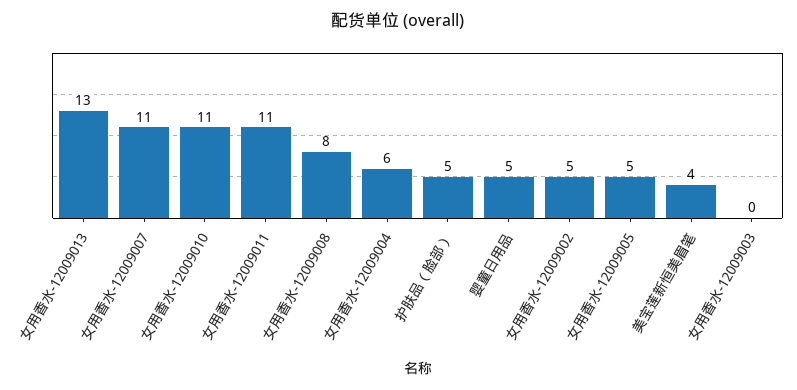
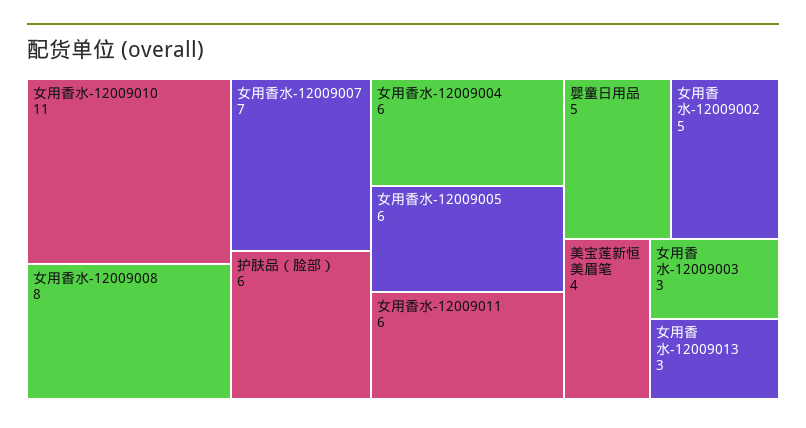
  {
-   "女用香水-12009013": 13,
+   "女用香水-12009013": 3,
-   "女用香水-12009007": 11,
+   "女用香水-12009007": 7,
    "女用香水-12009010": 11,
-   "女用香水-12009011": 11,
+   "女用香水-12009011": 6,
    "女用香水-12009008": 8,
    "女用香水-12009004": 6,
-   "护肤品（脸部）": 5,
+   "护肤品（脸部）": 6,
    "婴童日用品": 5,
    "女用香水-12009002": 5,
-   "女用香水-12009005": 5,
+   "女用香水-12009005": 6,
    "美宝莲新恒美眉笔": 4,
-   "女用香水-12009003": 0
+   "女用香水-12009003": 3
  }

